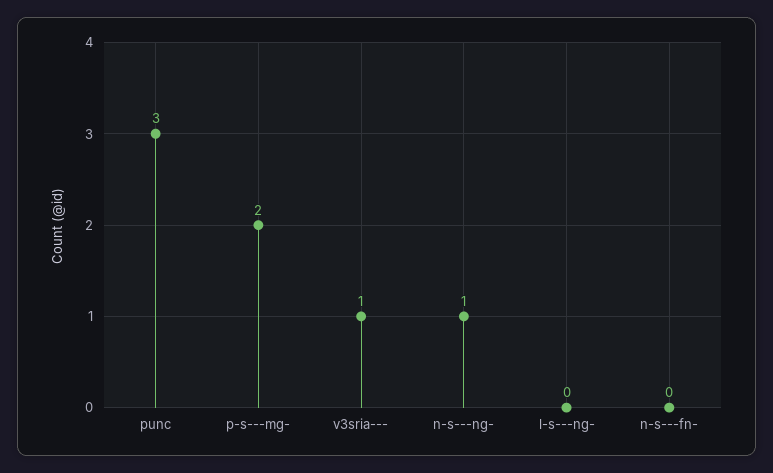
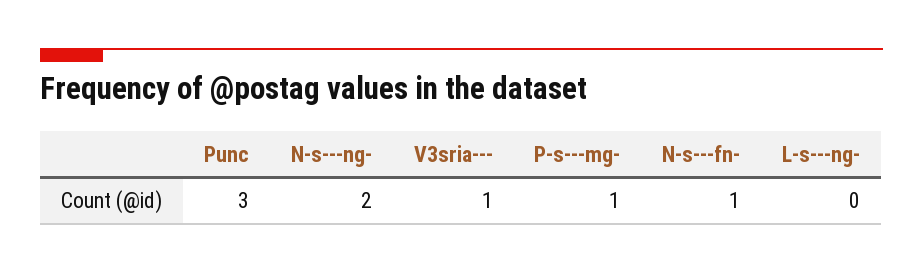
  {
    "punc": 3,
-   "p-s---mg-": 2,
+   "p-s---mg-": 1,
    "v3sria---": 1,
-   "n-s---ng-": 1,
+   "n-s---ng-": 2,
    "l-s---ng-": 0,
-   "n-s---fn-": 0
+   "n-s---fn-": 1
  }

